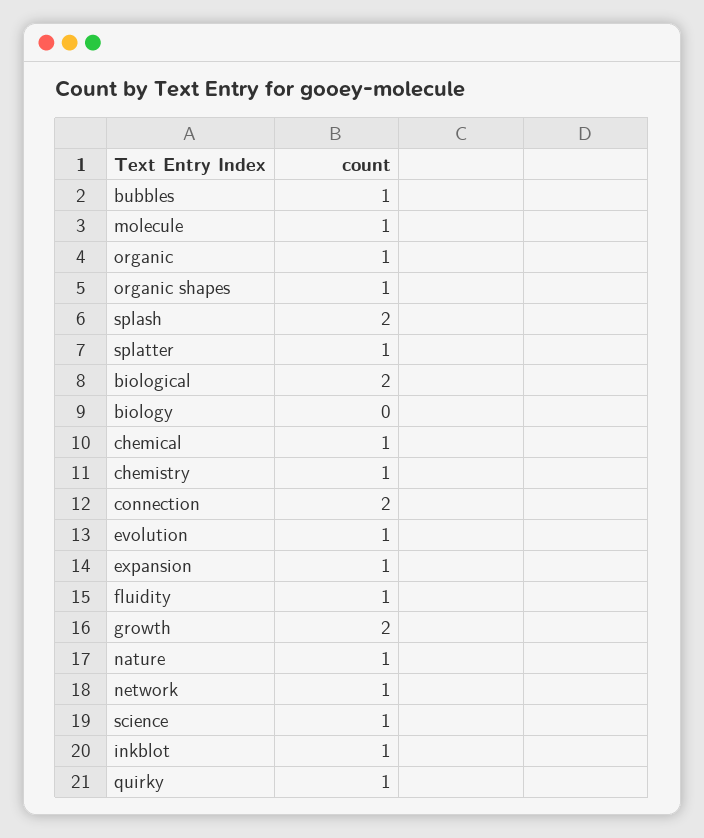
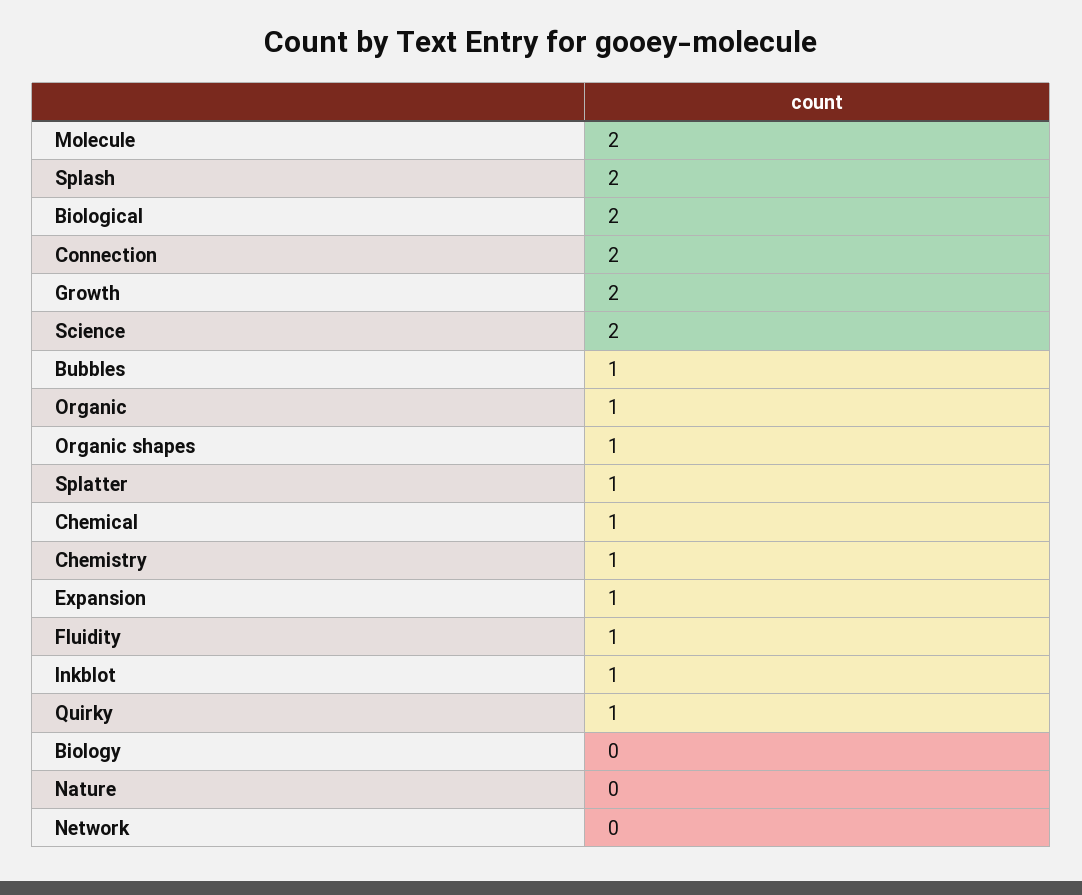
  {
    "bubbles": 1,
-   "molecule": 1,
+   "molecule": 2,
    "organic": 1,
    "organic shapes": 1,
    "splash": 2,
    "splatter": 1,
    "biological": 2,
    "biology": 0,
    "chemical": 1,
    "chemistry": 1,
    "connection": 2,
-   "evolution": 1,
    "expansion": 1,
    "fluidity": 1,
    "growth": 2,
-   "nature": 1,
+   "nature": 0,
-   "network": 1,
+   "network": 0,
-   "science": 1,
+   "science": 2,
    "inkblot": 1,
    "quirky": 1
  }

